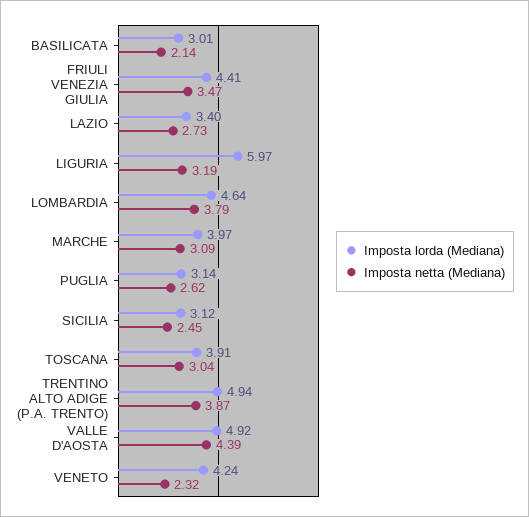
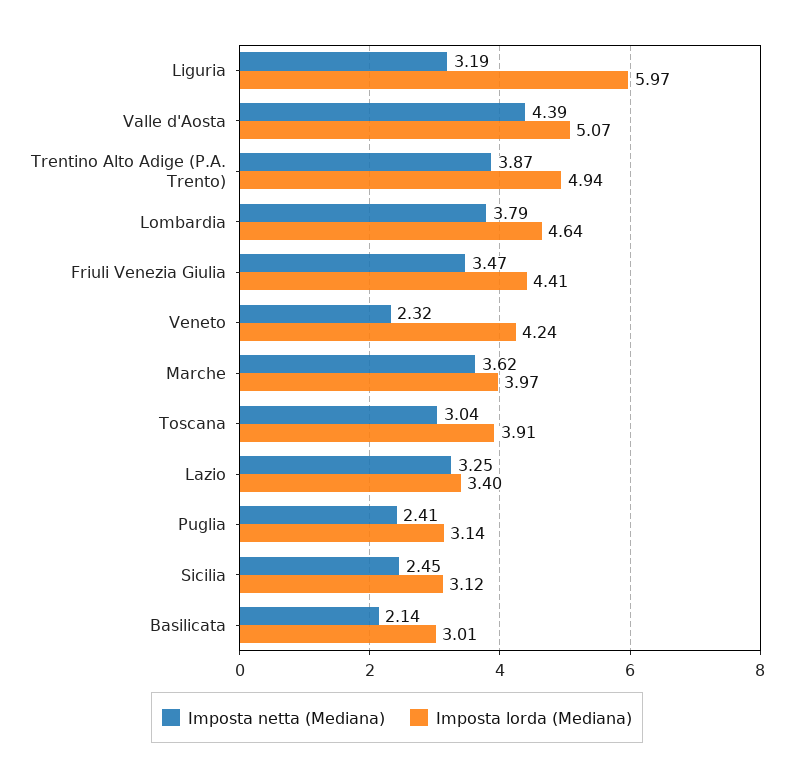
  {
    "Imposta lorda (Mediana)": {
      "BASILICATA": 3.01,
      "FRIULI VENEZIA GIULIA": 4.41,
      "LAZIO": 3.4,
      "LIGURIA": 5.97,
      "LOMBARDIA": 4.64,
      "MARCHE": 3.97,
      "PUGLIA": 3.14,
      "SICILIA": 3.12,
      "TOSCANA": 3.91,
      "TRENTINO ALTO ADIGE (P.A. TRENTO)": 4.94,
-     "VALLE D'AOSTA": 4.92,
+     "VALLE D'AOSTA": 5.07,
      "VENETO": 4.24
    },
    "Imposta netta (Mediana)": {
      "BASILICATA": 2.14,
      "FRIULI VENEZIA GIULIA": 3.47,
-     "LAZIO": 2.73,
+     "LAZIO": 3.25,
      "LIGURIA": 3.19,
      "LOMBARDIA": 3.79,
-     "MARCHE": 3.09,
+     "MARCHE": 3.62,
-     "PUGLIA": 2.62,
+     "PUGLIA": 2.41,
      "SICILIA": 2.45,
      "TOSCANA": 3.04,
      "TRENTINO ALTO ADIGE (P.A. TRENTO)": 3.87,
      "VALLE D'AOSTA": 4.39,
      "VENETO": 2.32
    }
  }

